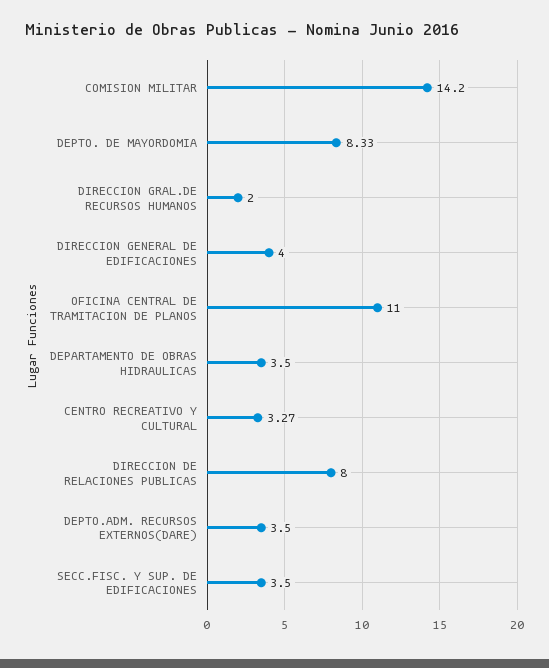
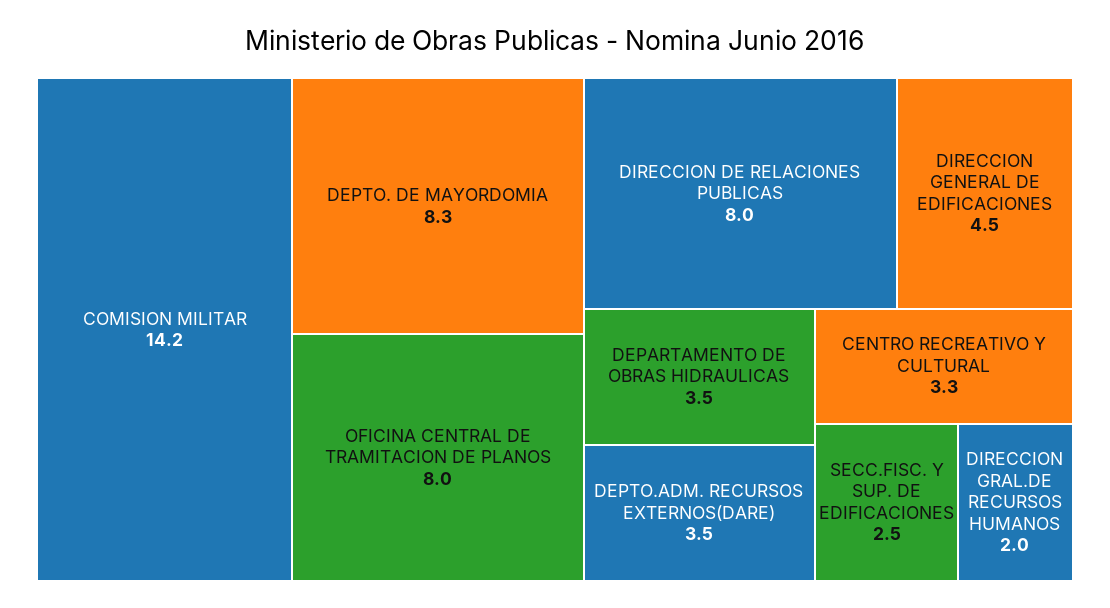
  {
    "COMISION MILITAR": 14.2,
    "DEPTO. DE MAYORDOMIA": 8.33,
    "DIRECCION GRAL.DE RECURSOS HUMANOS": 2,
-   "DIRECCION GENERAL DE EDIFICACIONES": 4,
+   "DIRECCION GENERAL DE EDIFICACIONES": 4.5,
-   "OFICINA CENTRAL DE TRAMITACION DE PLANOS": 11,
+   "OFICINA CENTRAL DE TRAMITACION DE PLANOS": 8,
    "DEPARTAMENTO DE OBRAS HIDRAULICAS": 3.5,
    "CENTRO RECREATIVO Y CULTURAL": 3.27,
    "DIRECCION DE RELACIONES PUBLICAS": 8,
    "DEPTO.ADM. RECURSOS EXTERNOS(DARE)": 3.5,
-   "SECC.FISC. Y SUP. DE EDIFICACIONES": 3.5
+   "SECC.FISC. Y SUP. DE EDIFICACIONES": 2.5
  }

